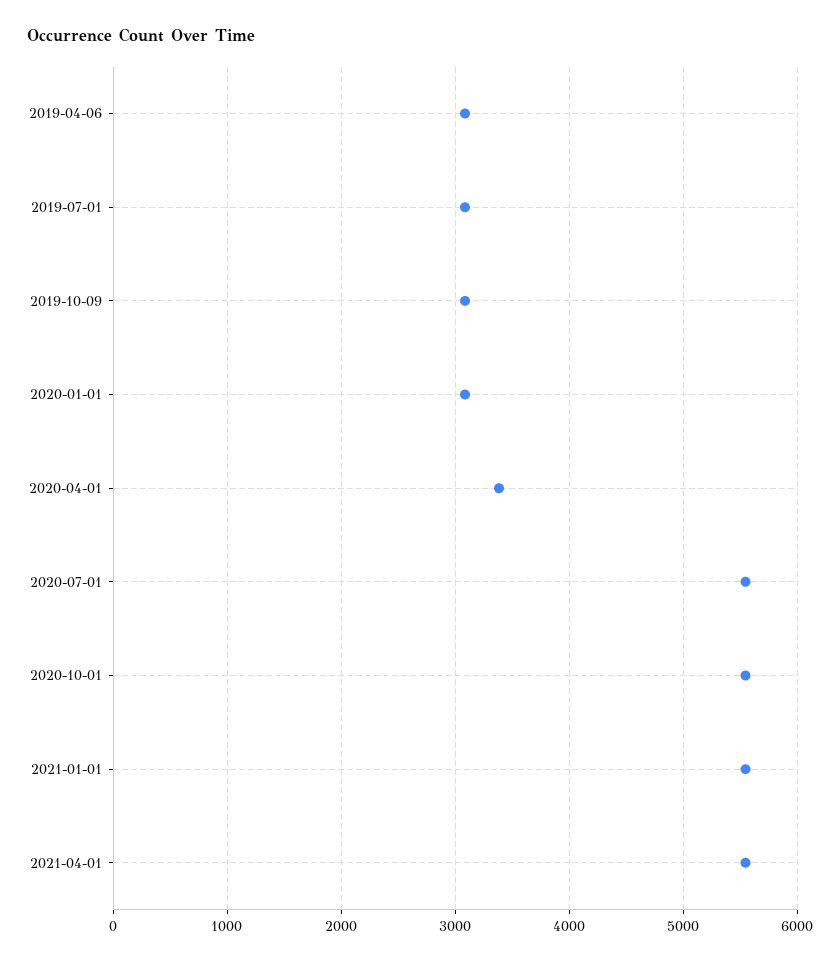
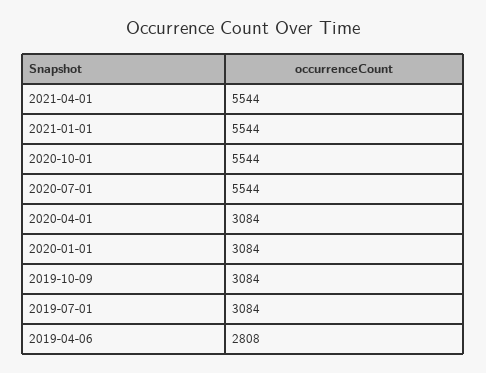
  {
-   "2019-04-06": 3100,
+   "2019-04-06": 2808,
    "2019-07-01": 3084,
    "2019-10-09": 3084,
    "2020-01-01": 3084,
-   "2020-04-01": 3400,
+   "2020-04-01": 3084,
    "2020-07-01": 5544,
    "2020-10-01": 5544,
    "2021-01-01": 5544,
    "2021-04-01": 5544
  }

